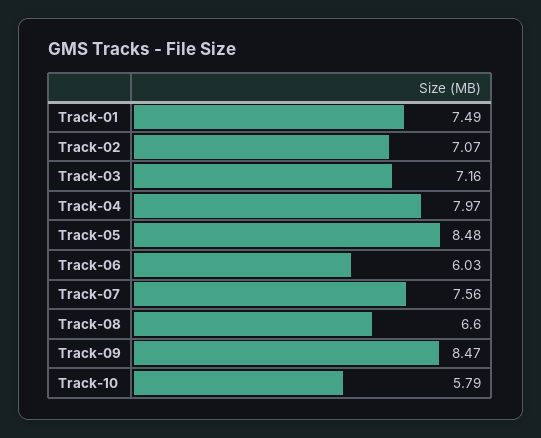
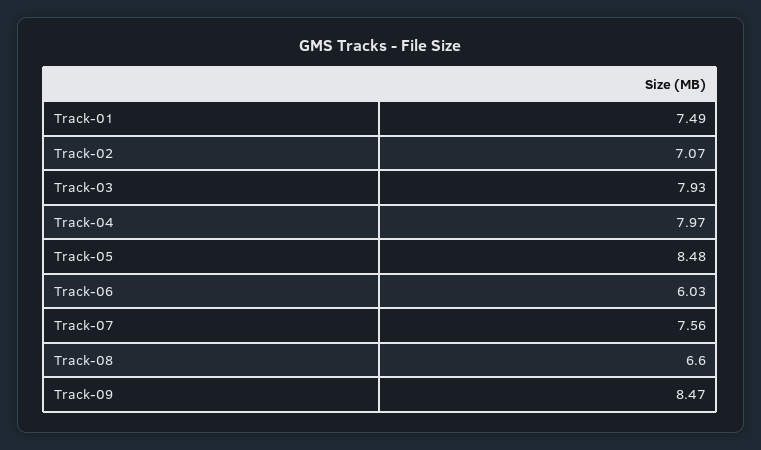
  {
    "Track-01": 7.49,
    "Track-02": 7.07,
-   "Track-03": 7.16,
+   "Track-03": 7.93,
    "Track-04": 7.97,
    "Track-05": 8.48,
    "Track-06": 6.03,
    "Track-07": 7.56,
    "Track-08": 6.6,
-   "Track-09": 8.47,
+   "Track-09": 8.47
-   "Track-10": 5.79
  }

